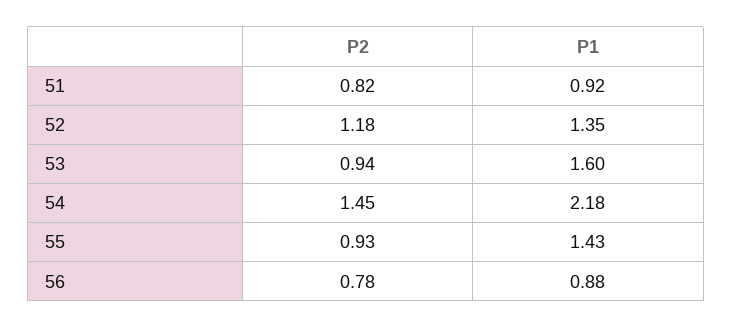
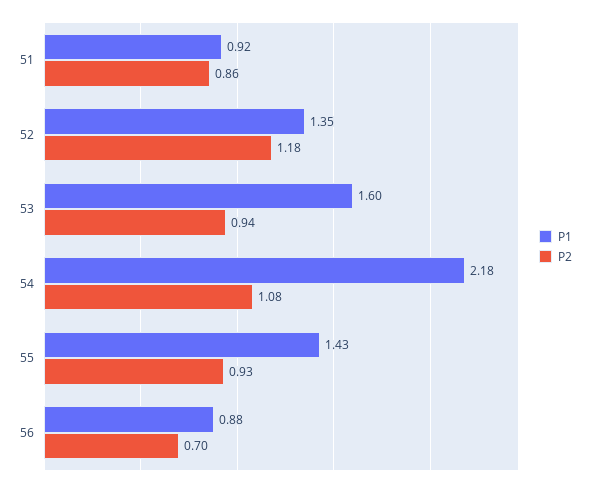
  {
    "P2": {
-     "51": 0.82,
+     "51": 0.86,
      "52": 1.18,
      "53": 0.94,
-     "54": 1.45,
+     "54": 1.08,
      "55": 0.93,
-     "56": 0.78
+     "56": 0.7
    },
    "P1": {
      "51": 0.92,
      "52": 1.35,
      "53": 1.6,
      "54": 2.18,
      "55": 1.43,
      "56": 0.88
    }
  }

